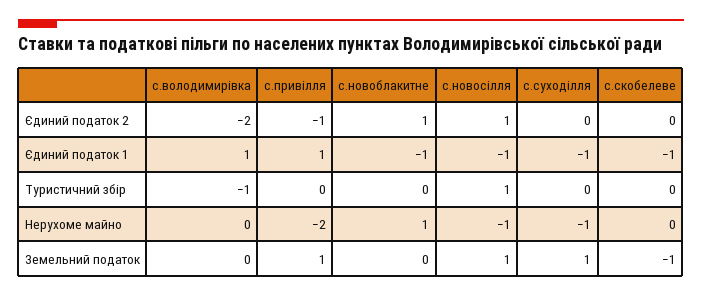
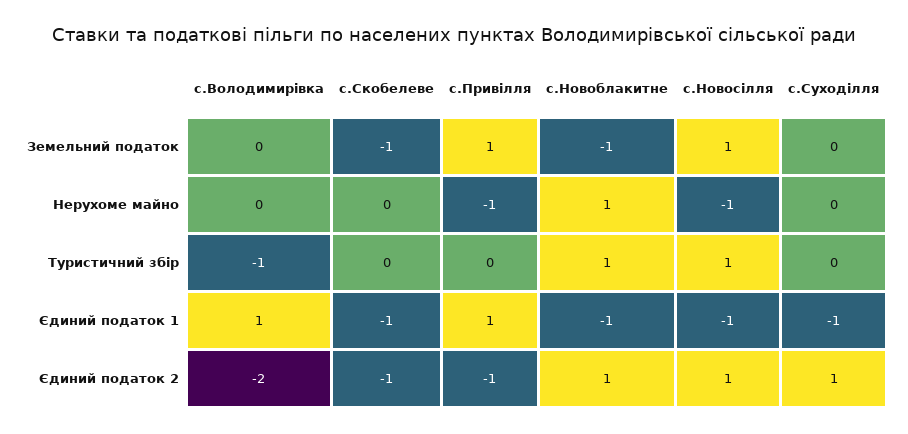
  {
    "с.володимирівка": {
      "Єдиний податок 2": -2,
      "Єдиний податок 1": 1,
      "Туристичний збір": -1,
      "Нерухоме майно": 0,
      "Земельний податок": 0
    },
    "с.привілля": {
      "Єдиний податок 2": -1,
      "Єдиний податок 1": 1,
      "Туристичний збір": 0,
-     "Нерухоме майно": -2,
+     "Нерухоме майно": -1,
      "Земельний податок": 1
    },
    "с.новоблакитне": {
      "Єдиний податок 2": 1,
      "Єдиний податок 1": -1,
-     "Туристичний збір": 0,
+     "Туристичний збір": 1,
      "Нерухоме майно": 1,
-     "Земельний податок": 0
+     "Земельний податок": -1
    },
    "с.новосілля": {
      "Єдиний податок 2": 1,
      "Єдиний податок 1": -1,
      "Туристичний збір": 1,
      "Нерухоме майно": -1,
      "Земельний податок": 1
    },
    "с.суходілля": {
-     "Єдиний податок 2": 0,
+     "Єдиний податок 2": 1,
      "Єдиний податок 1": -1,
      "Туристичний збір": 0,
-     "Нерухоме майно": -1,
+     "Нерухоме майно": 0,
-     "Земельний податок": 1
+     "Земельний податок": 0
    },
    "с.скобелеве": {
-     "Єдиний податок 2": 0,
+     "Єдиний податок 2": -1,
      "Єдиний податок 1": -1,
      "Туристичний збір": 0,
      "Нерухоме майно": 0,
      "Земельний податок": -1
    }
  }

